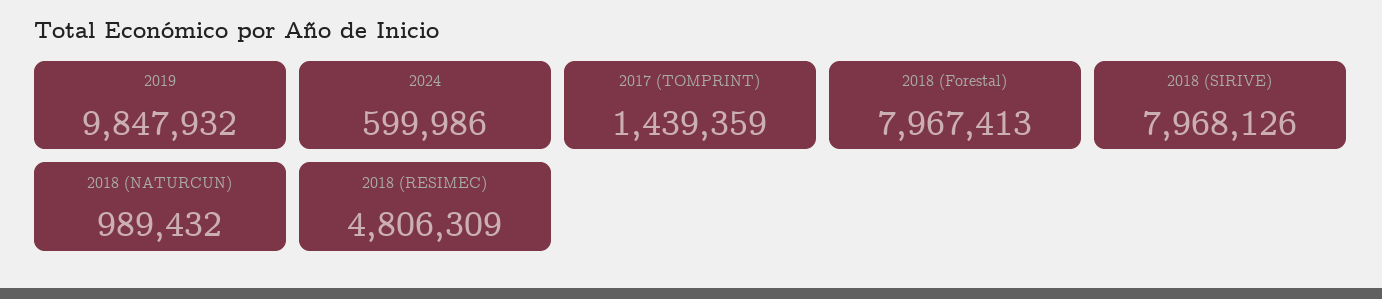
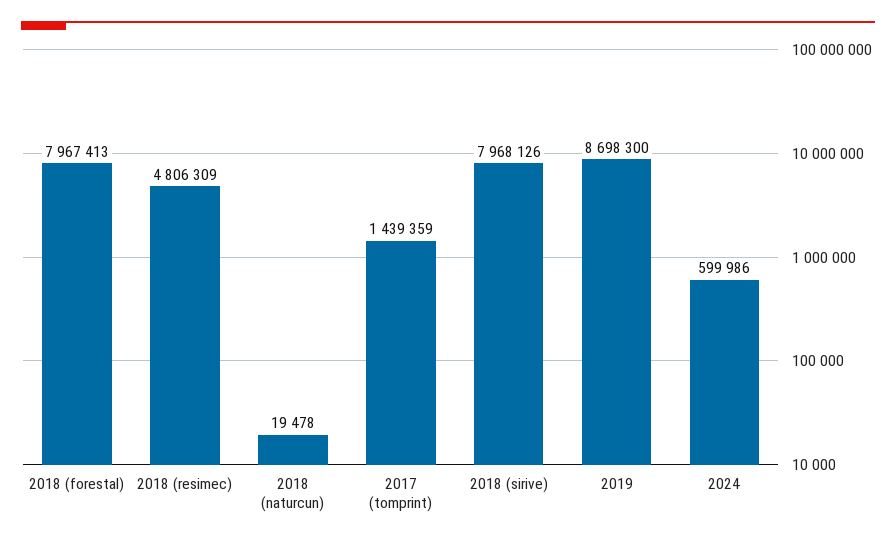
  {
-   "2019": 9847932,
+   "2019": 8698300,
    "2024": 599986,
    "2017 (TOMPRINT)": 1439359,
    "2018 (Forestal)": 7967413,
    "2018 (SIRIVE)": 7968126,
-   "2018 (NATURCUN)": 989432,
+   "2018 (NATURCUN)": 19478,
    "2018 (RESIMEC)": 4806309
  }

